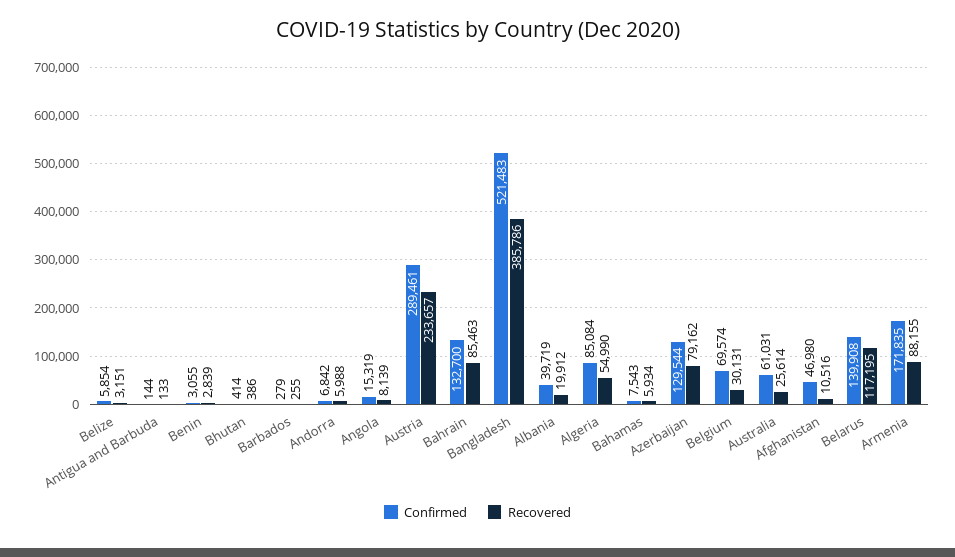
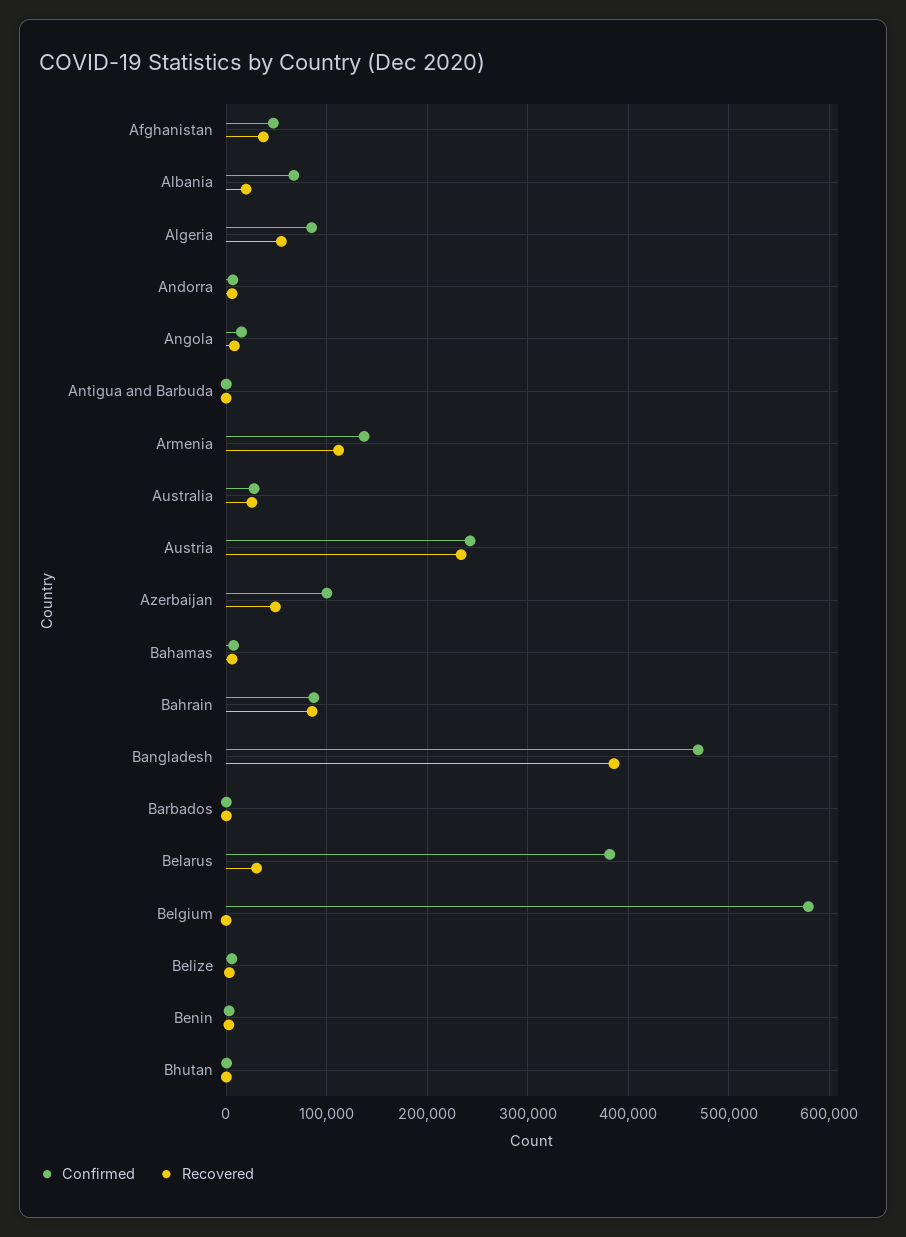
  {
    "Confirmed": {
      "Belize": 5854,
      "Antigua and Barbuda": 144,
      "Benin": 3055,
      "Bhutan": 414,
      "Barbados": 279,
      "Andorra": 6842,
      "Angola": 15319,
-     "Austria": 289461,
+     "Austria": 240000,
-     "Bahrain": 132700,
+     "Bahrain": 90000,
-     "Bangladesh": 521483,
+     "Bangladesh": 470000,
-     "Albania": 39719,
+     "Albania": 70000,
      "Algeria": 85084,
      "Bahamas": 7543,
-     "Azerbaijan": 129544,
+     "Azerbaijan": 100000,
-     "Belgium": 69574,
+     "Belgium": 580000,
-     "Australia": 61031,
+     "Australia": 30000,
      "Afghanistan": 46980,
-     "Belarus": 139908,
+     "Belarus": 380000,
-     "Armenia": 171835
+     "Armenia": 140000
    },
    "Recovered": {
      "Belize": 3151,
      "Antigua and Barbuda": 133,
      "Benin": 2839,
      "Bhutan": 386,
      "Barbados": 255,
      "Andorra": 5988,
      "Angola": 8139,
      "Austria": 233657,
      "Bahrain": 85463,
      "Bangladesh": 385786,
      "Albania": 19912,
      "Algeria": 54990,
      "Bahamas": 5934,
-     "Azerbaijan": 79162,
+     "Azerbaijan": 50000,
-     "Belgium": 30131,
+     "Belgium": 0,
      "Australia": 25614,
-     "Afghanistan": 10516,
+     "Afghanistan": 40000,
-     "Belarus": 117195,
+     "Belarus": 30000,
-     "Armenia": 88155
+     "Armenia": 110000
    }
  }

